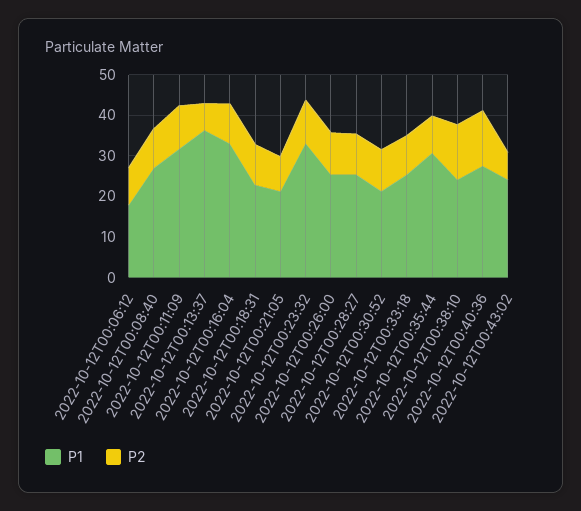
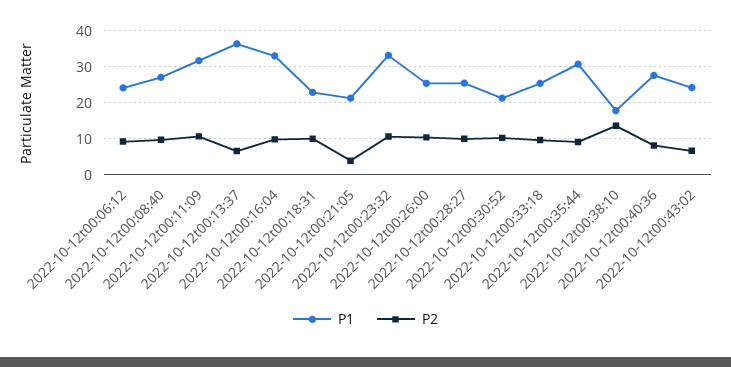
  {
    "P1": {
-     "2022-10-12T00:06:12": 18,
+     "2022-10-12T00:06:12": 24,
      "2022-10-12T00:08:40": 28,
      "2022-10-12T00:11:09": 32,
      "2022-10-12T00:13:37": 36,
      "2022-10-12T00:16:04": 34,
      "2022-10-12T00:18:31": 22,
      "2022-10-12T00:21:05": 22,
      "2022-10-12T00:23:32": 34,
      "2022-10-12T00:26:00": 26,
      "2022-10-12T00:28:27": 26,
      "2022-10-12T00:30:52": 22,
      "2022-10-12T00:33:18": 26,
      "2022-10-12T00:35:44": 30,
-     "2022-10-12T00:38:10": 24,
+     "2022-10-12T00:38:10": 18,
      "2022-10-12T00:40:36": 28,
      "2022-10-12T00:43:02": 24
    },
    "P2": {
      "2022-10-12T00:06:12": 10,
      "2022-10-12T00:08:40": 10,
      "2022-10-12T00:11:09": 10,
      "2022-10-12T00:13:37": 6,
      "2022-10-12T00:16:04": 10,
      "2022-10-12T00:18:31": 10,
-     "2022-10-12T00:21:05": 8,
+     "2022-10-12T00:21:05": 4,
      "2022-10-12T00:23:32": 10,
      "2022-10-12T00:26:00": 10,
      "2022-10-12T00:28:27": 10,
      "2022-10-12T00:30:52": 10,
      "2022-10-12T00:33:18": 10,
      "2022-10-12T00:35:44": 10,
      "2022-10-12T00:38:10": 14,
-     "2022-10-12T00:40:36": 14,
+     "2022-10-12T00:40:36": 8,
      "2022-10-12T00:43:02": 6
    }
  }

